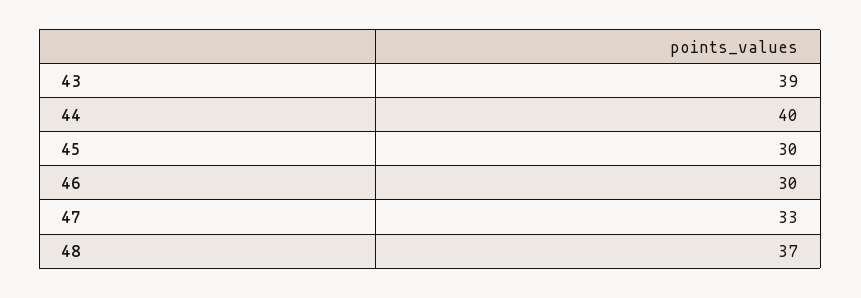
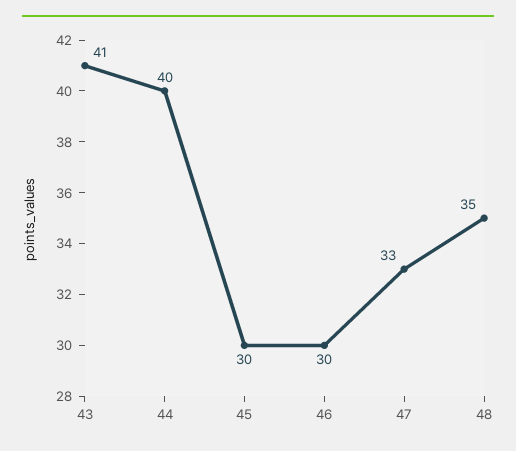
  {
-   "43": 39,
+   "43": 41,
    "44": 40,
    "45": 30,
    "46": 30,
    "47": 33,
-   "48": 37
+   "48": 35
  }

